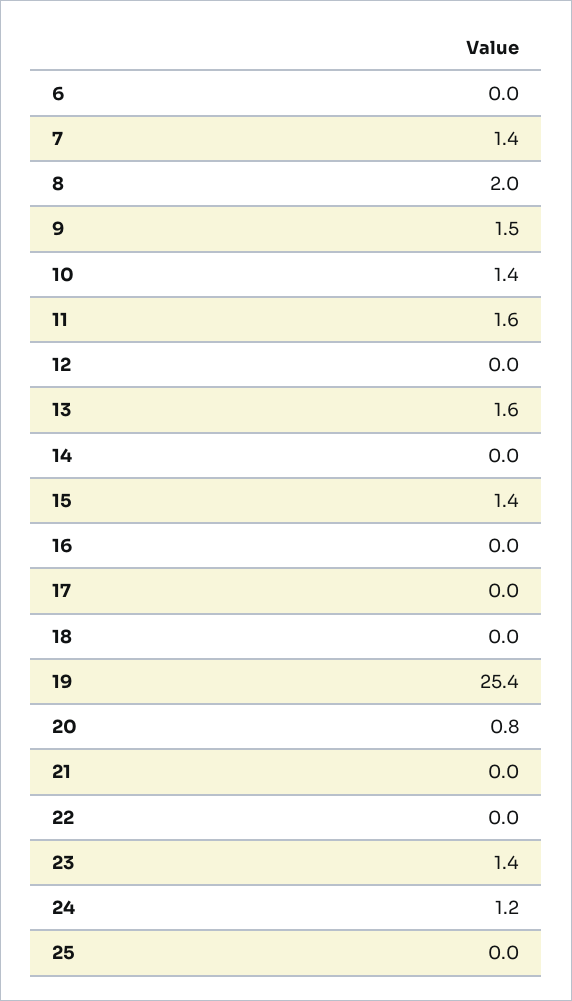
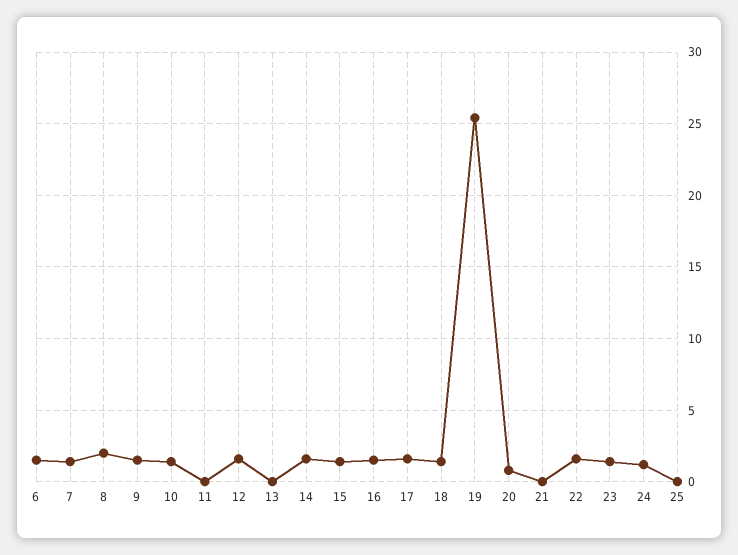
  {
-   "6": 0,
+   "6": 1.5,
    "7": 1.4,
    "8": 2,
    "9": 1.5,
    "10": 1.4,
-   "11": 1.6,
+   "11": 0,
-   "12": 0,
+   "12": 1.5,
-   "13": 1.6,
+   "13": 0,
-   "14": 0,
+   "14": 1.5,
    "15": 1.4,
-   "16": 0,
+   "16": 1.5,
-   "17": 0,
+   "17": 1.5,
-   "18": 0,
+   "18": 1.5,
    "19": 25.4,
    "20": 0.8,
    "21": 0,
-   "22": 0,
+   "22": 1.5,
    "23": 1.4,
    "24": 1.2,
    "25": 0
  }

